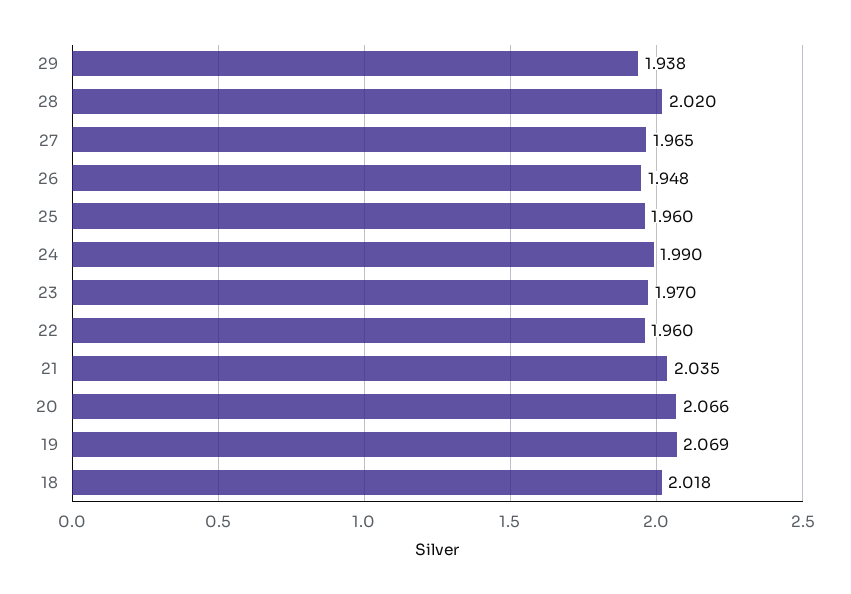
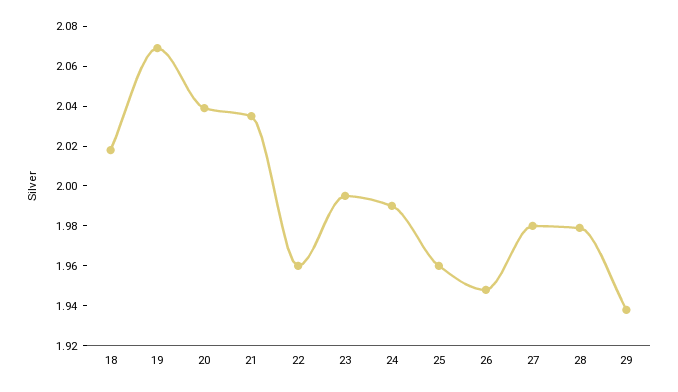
  {
    "29": 1.938,
-   "28": 2.02,
+   "28": 1.98,
-   "27": 1.965,
+   "27": 1.98,
    "26": 1.948,
    "25": 1.96,
    "24": 1.99,
-   "23": 1.97,
+   "23": 1.995,
    "22": 1.96,
    "21": 2.035,
-   "20": 2.066,
+   "20": 2.04,
    "19": 2.069,
    "18": 2.018
  }

